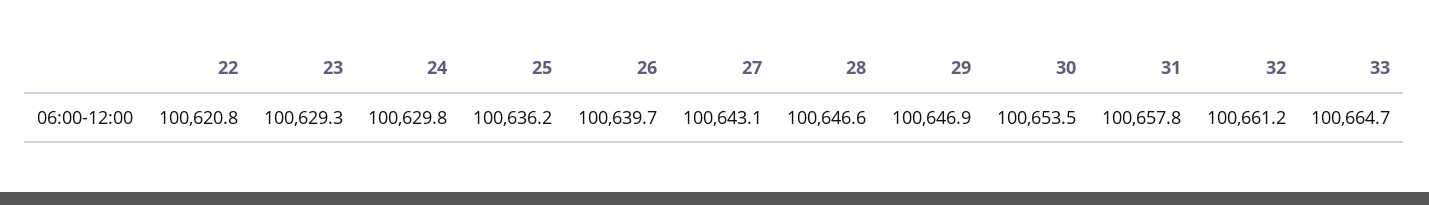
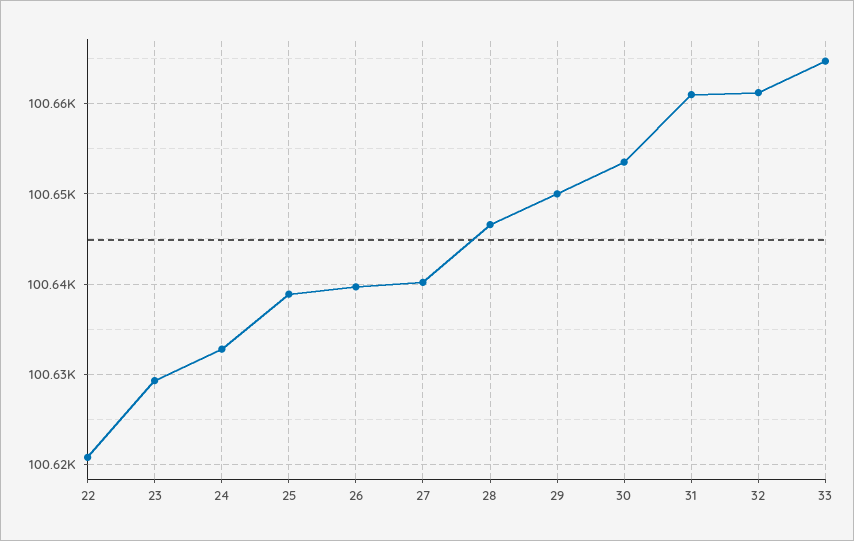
  {
    "22": 100620.8,
    "23": 100629.3,
-   "24": 100629.8,
+   "24": 100633,
-   "25": 100636.2,
+   "25": 100639,
    "26": 100639.7,
-   "27": 100643.1,
+   "27": 100640,
    "28": 100646.6,
-   "29": 100646.9,
+   "29": 100650,
    "30": 100653.5,
-   "31": 100657.8,
+   "31": 100661,
    "32": 100661.2,
    "33": 100664.7
  }

